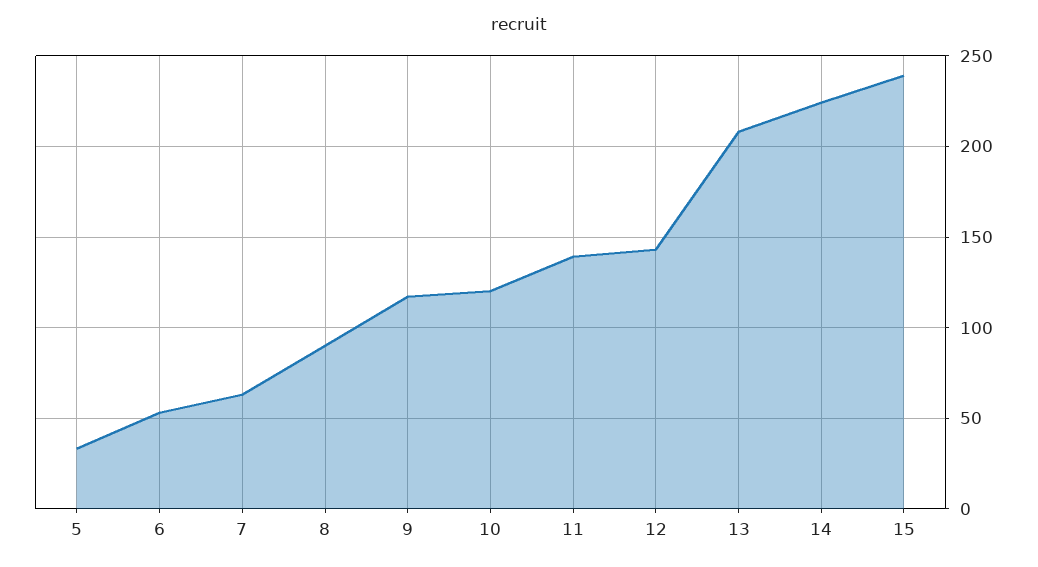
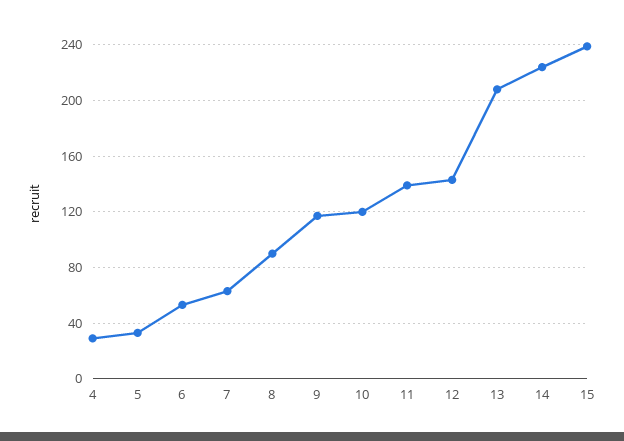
  {
    "5": 35,
    "6": 55,
    "7": 65,
    "8": 90,
    "9": 115,
    "10": 120,
    "11": 140,
    "12": 145,
    "13": 210,
    "14": 225,
-   "15": 240
+   "15": 240,
+   "4": 30
  }

